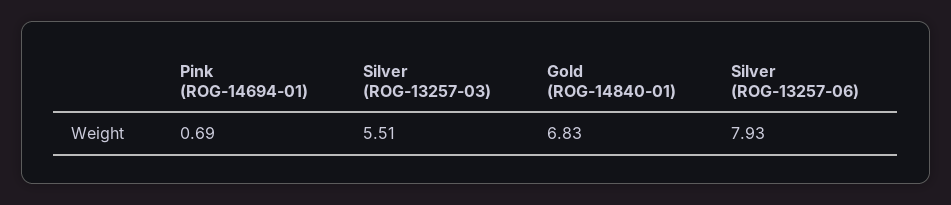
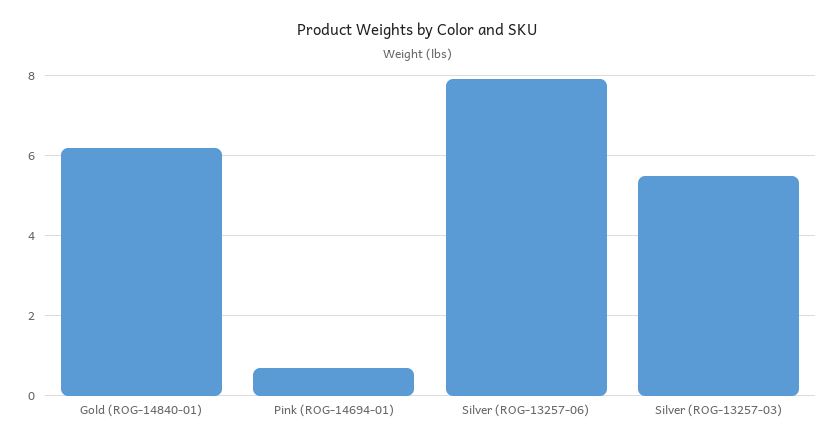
  {
    "Pink (ROG-14694-01)": 0.69,
    "Silver (ROG-13257-03)": 5.51,
-   "Gold (ROG-14840-01)": 6.83,
+   "Gold (ROG-14840-01)": 6.2,
    "Silver (ROG-13257-06)": 7.93
  }

